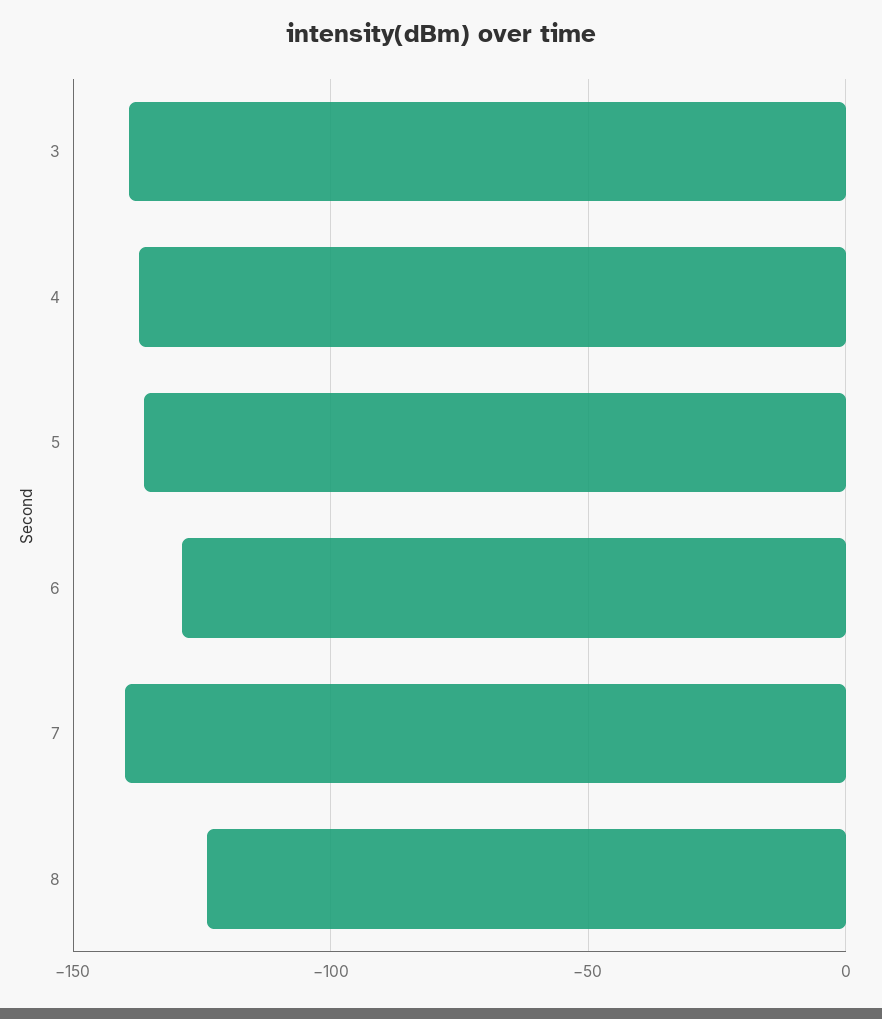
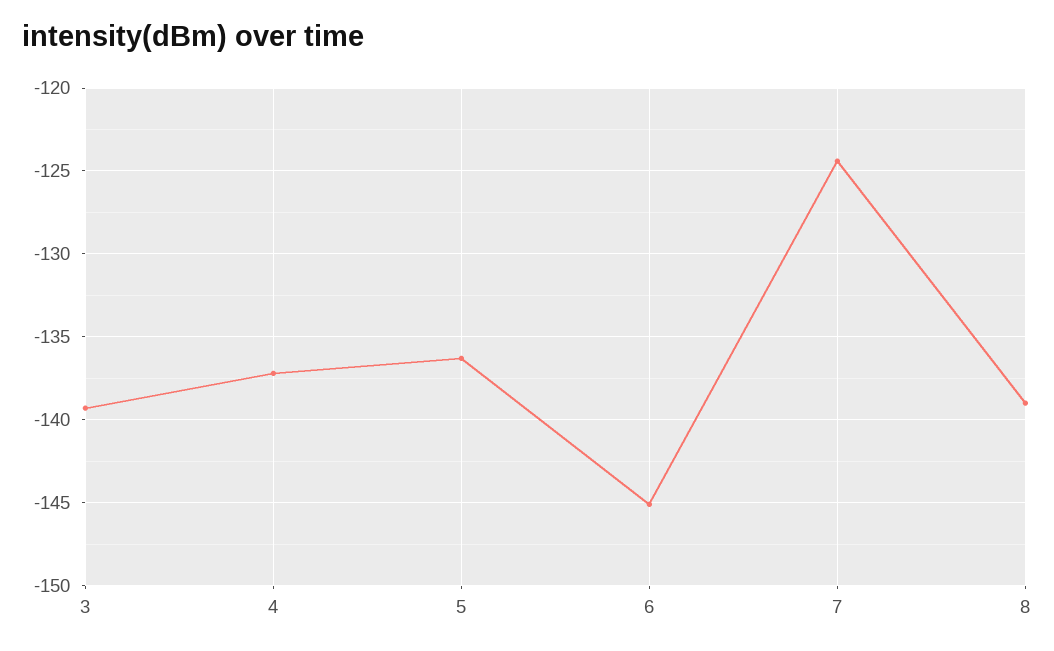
  {
    "3": -139.5,
    "4": -137,
    "5": -136.5,
-   "6": -130,
+   "6": -145,
-   "7": -140,
+   "7": -124.5,
-   "8": -125
+   "8": -139
  }

